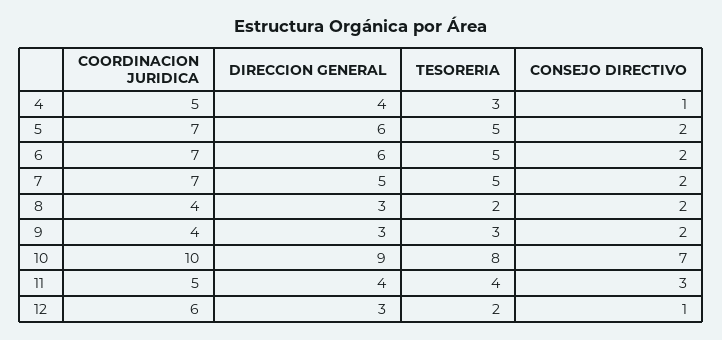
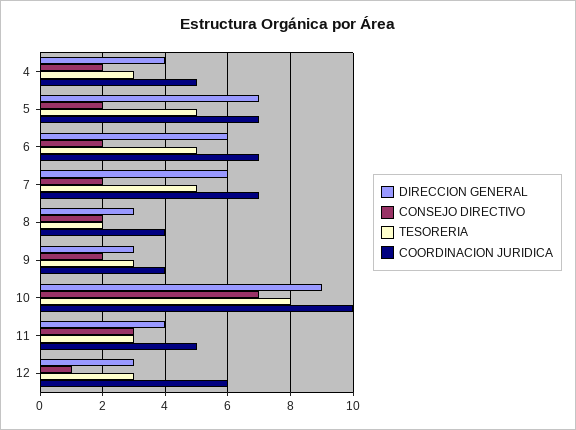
  {
    "COORDINACION JURIDICA": {
      "4": 5,
      "5": 7,
      "6": 7,
      "7": 7,
      "8": 4,
      "9": 4,
      "10": 10,
      "11": 5,
      "12": 6
    },
    "DIRECCION GENERAL": {
      "4": 4,
-     "5": 6,
+     "5": 7,
      "6": 6,
-     "7": 5,
+     "7": 6,
      "8": 3,
      "9": 3,
      "10": 9,
      "11": 4,
      "12": 3
    },
    "TESORERIA": {
      "4": 3,
      "5": 5,
      "6": 5,
      "7": 5,
      "8": 2,
      "9": 3,
      "10": 8,
-     "11": 4,
+     "11": 3,
-     "12": 2
+     "12": 3
    },
    "CONSEJO DIRECTIVO": {
-     "4": 1,
+     "4": 2,
      "5": 2,
      "6": 2,
      "7": 2,
      "8": 2,
      "9": 2,
      "10": 7,
      "11": 3,
      "12": 1
    }
  }

